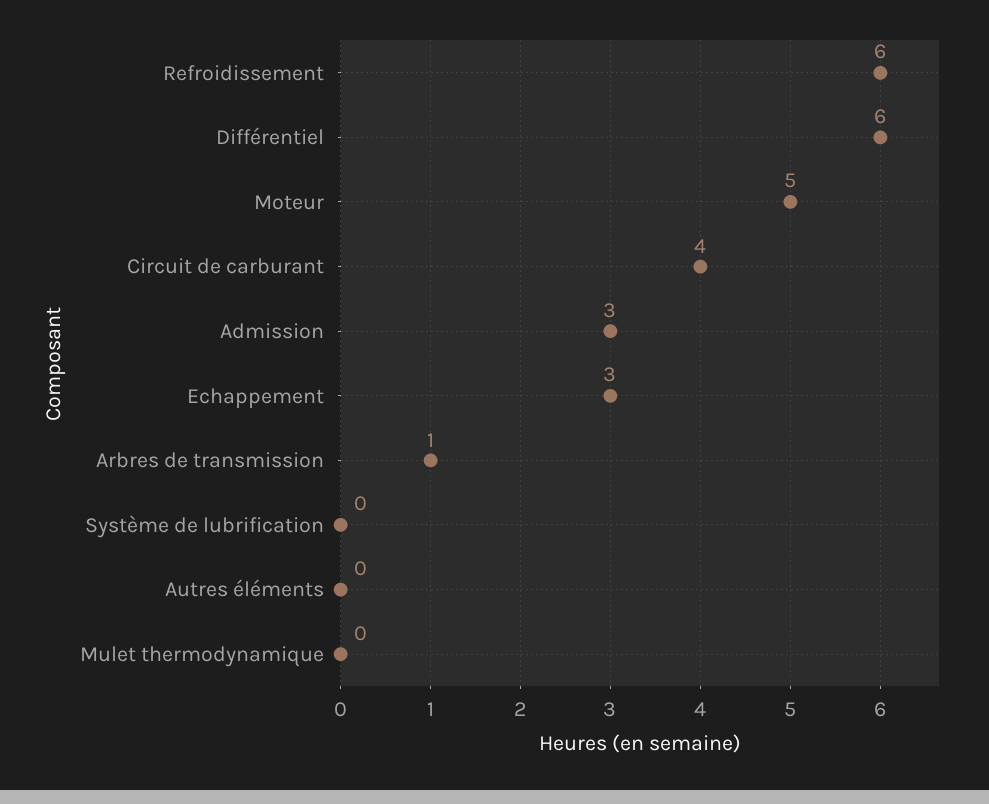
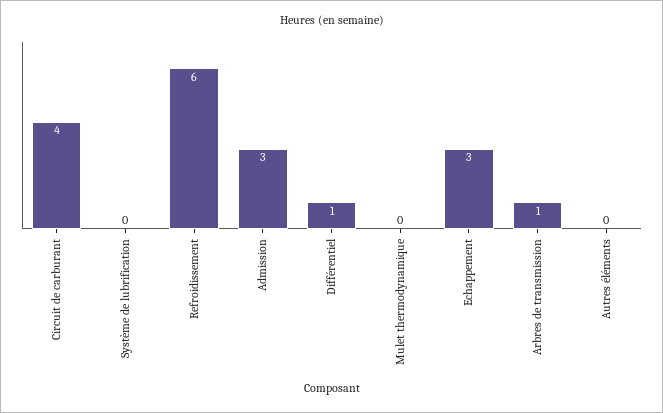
  {
    "Refroidissement": 6,
-   "Différentiel": 6,
+   "Différentiel": 1,
-   "Moteur": 5,
    "Circuit de carburant": 4,
    "Admission": 3,
    "Echappement": 3,
    "Arbres de transmission": 1,
    "Système de lubrification": 0,
    "Autres éléments": 0,
    "Mulet thermodynamique": 0
  }

